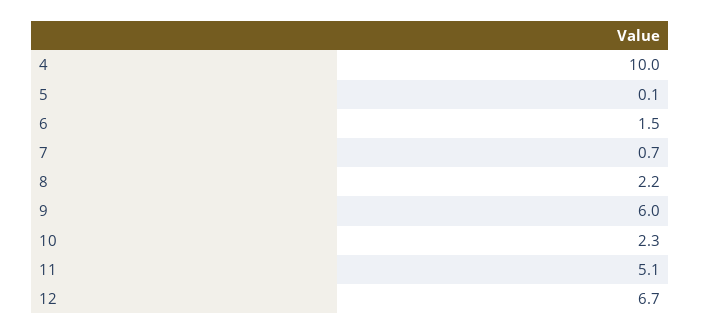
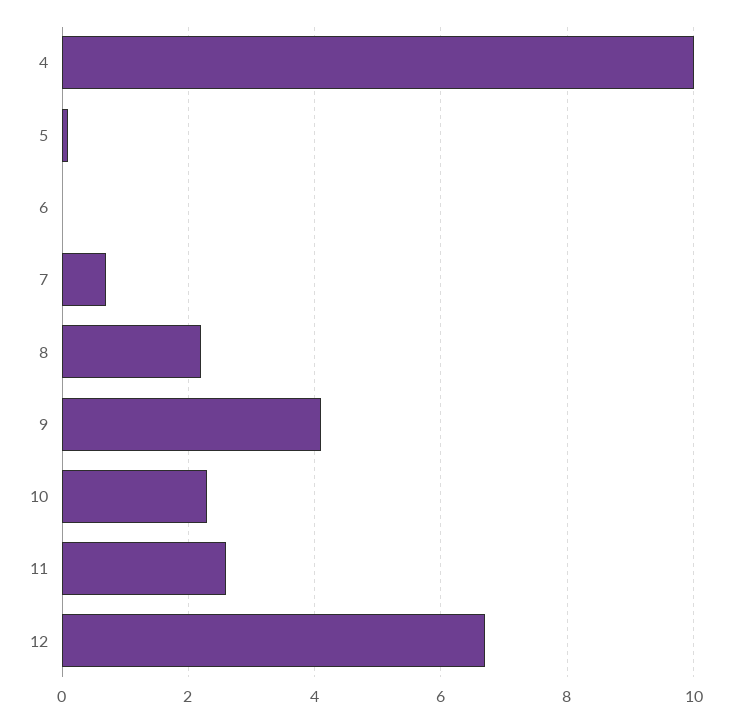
  {
    "4": 10,
    "5": 0.1,
-   "6": 1.5,
+   "6": 0,
    "7": 0.7,
    "8": 2.2,
-   "9": 6,
+   "9": 4,
    "10": 2.3,
-   "11": 5.1,
+   "11": 2.5,
    "12": 6.7
  }

